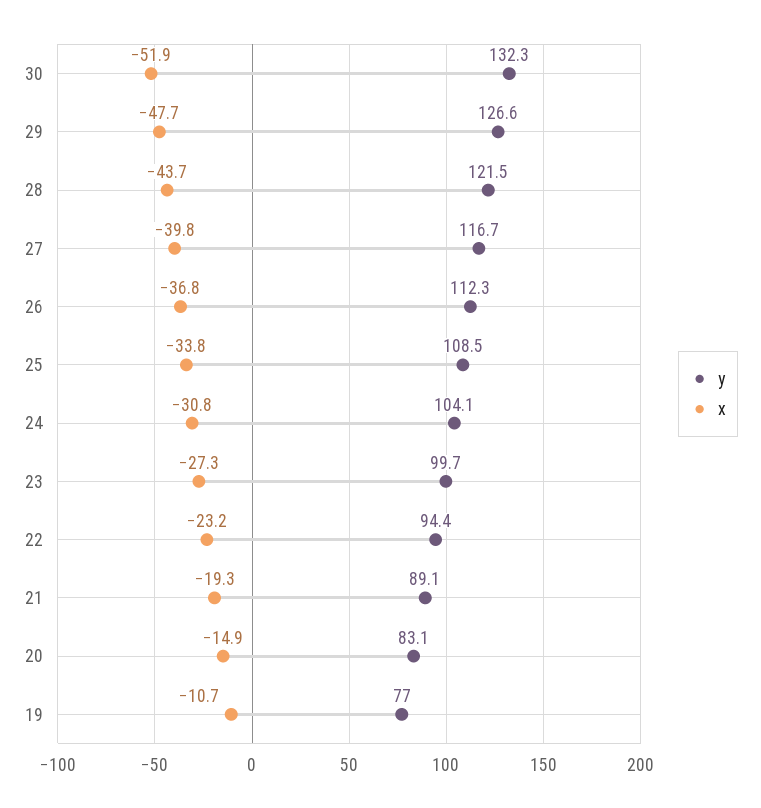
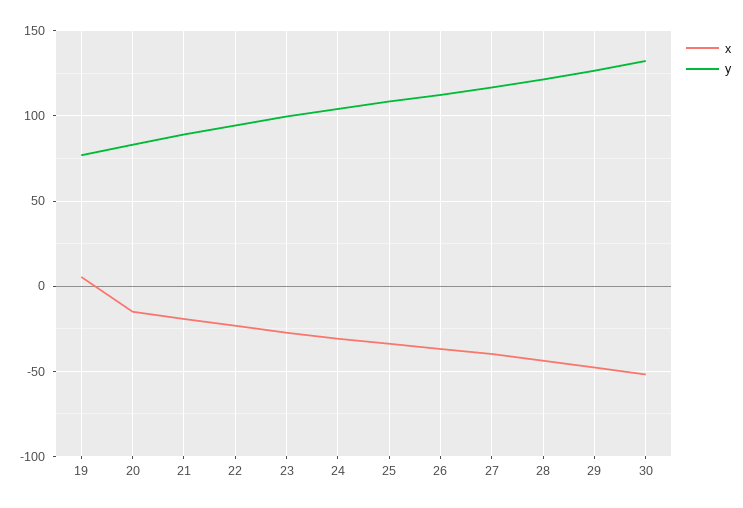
  {
    "y": {
      "30": 132.3,
      "29": 126.6,
      "28": 121.5,
      "27": 116.7,
      "26": 112.3,
      "25": 108.5,
      "24": 104.1,
      "23": 99.7,
      "22": 94.4,
      "21": 89.1,
      "20": 83.1,
      "19": 77
    },
    "x": {
      "30": -51.9,
      "29": -47.7,
      "28": -43.7,
      "27": -39.8,
      "26": -36.8,
      "25": -33.8,
      "24": -30.8,
      "23": -27.3,
      "22": -23.2,
      "21": -19.3,
      "20": -14.9,
-     "19": -10.7
+     "19": 5
    }
  }

